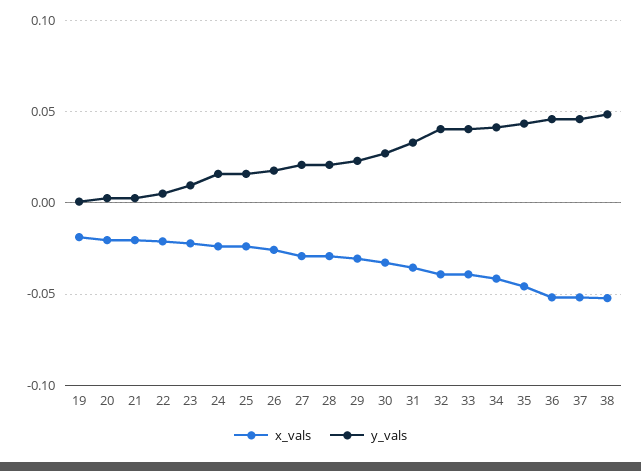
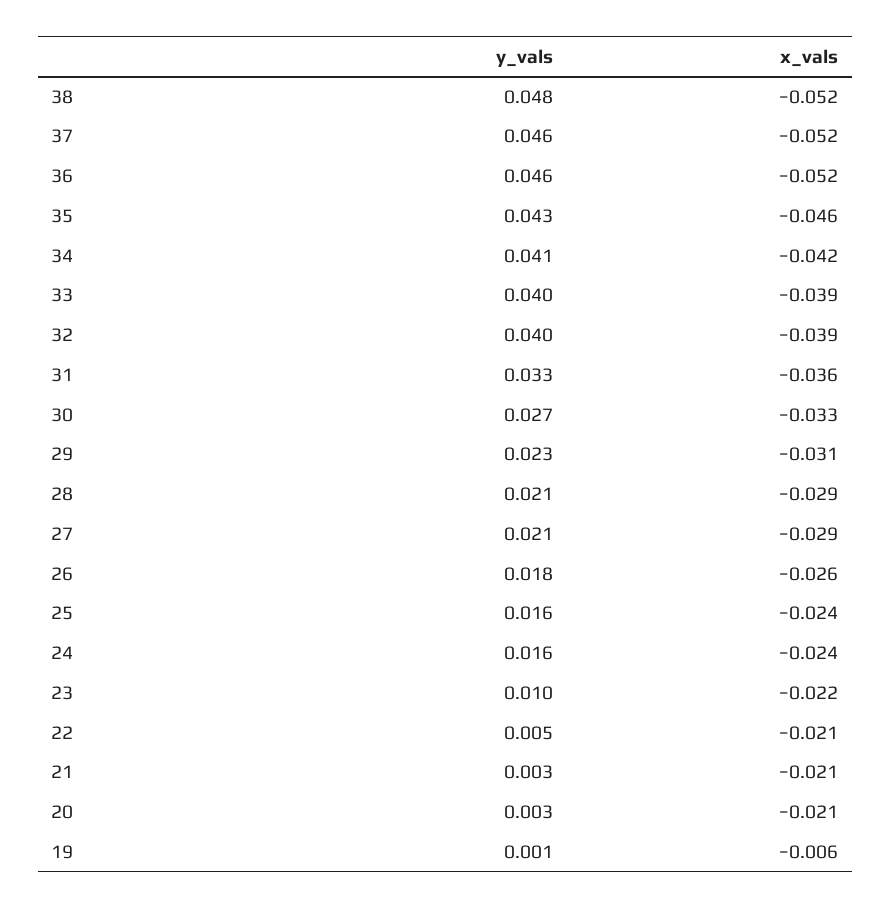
  {
    "x_vals": {
-     "19": -0.02,
+     "19": -0.006,
      "20": -0.021,
      "21": -0.021,
      "22": -0.021,
      "23": -0.022,
      "24": -0.024,
      "25": -0.024,
      "26": -0.026,
      "27": -0.029,
      "28": -0.029,
      "29": -0.031,
      "30": -0.033,
      "31": -0.036,
      "32": -0.039,
      "33": -0.039,
      "34": -0.042,
      "35": -0.046,
      "36": -0.052,
      "37": -0.052,
      "38": -0.052
    },
    "y_vals": {
      "19": 0.001,
      "20": 0.003,
      "21": 0.003,
      "22": 0.005,
      "23": 0.01,
      "24": 0.016,
      "25": 0.016,
      "26": 0.018,
      "27": 0.021,
      "28": 0.021,
      "29": 0.023,
      "30": 0.027,
      "31": 0.033,
      "32": 0.04,
      "33": 0.04,
      "34": 0.041,
      "35": 0.043,
      "36": 0.046,
      "37": 0.046,
      "38": 0.048
    }
  }

